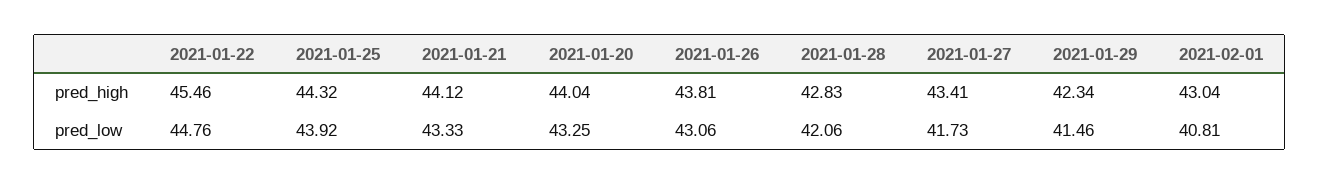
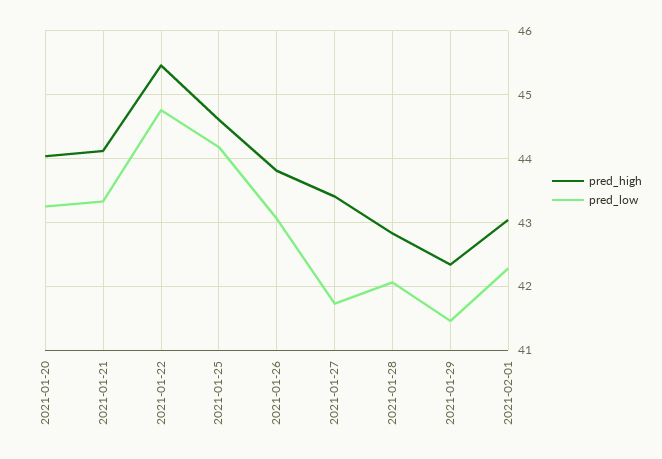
  {
    "pred_high": {
      "2021-01-22": 45.46,
-     "2021-01-25": 44.32,
+     "2021-01-25": 44.6,
      "2021-01-21": 44.12,
      "2021-01-20": 44.04,
      "2021-01-26": 43.81,
      "2021-01-28": 42.83,
      "2021-01-27": 43.41,
      "2021-01-29": 42.34,
      "2021-02-01": 43.04
    },
    "pred_low": {
      "2021-01-22": 44.76,
-     "2021-01-25": 43.92,
+     "2021-01-25": 44.2,
      "2021-01-21": 43.33,
      "2021-01-20": 43.25,
      "2021-01-26": 43.06,
      "2021-01-28": 42.06,
      "2021-01-27": 41.73,
      "2021-01-29": 41.46,
-     "2021-02-01": 40.81
+     "2021-02-01": 42.3
    }
  }

